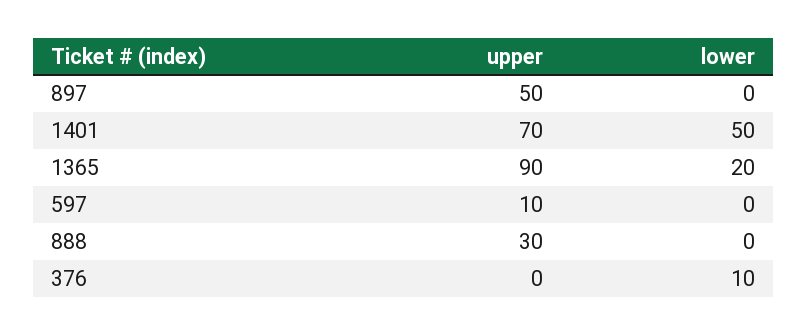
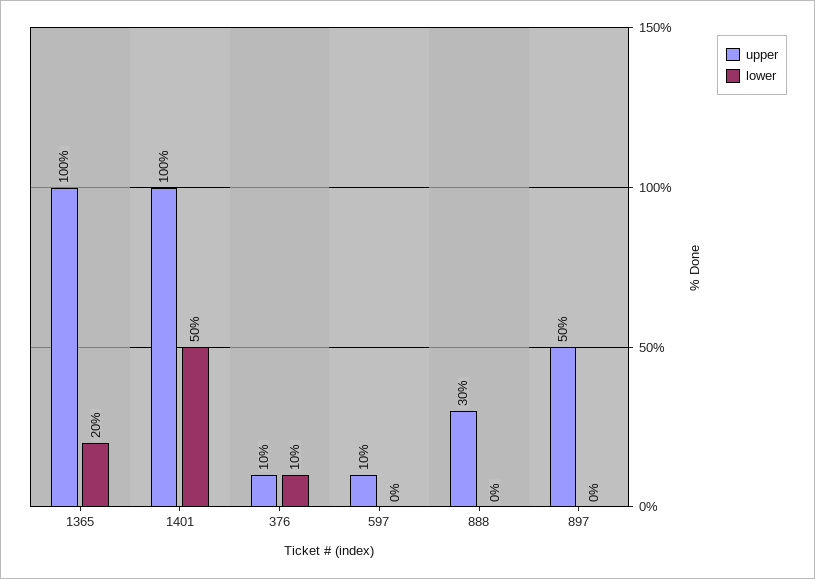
  {
    "upper": {
      "897": 50,
-     "1401": 70,
+     "1401": 100,
-     "1365": 90,
+     "1365": 100,
      "597": 10,
      "888": 30,
-     "376": 0
+     "376": 10
    },
    "lower": {
      "897": 0,
      "1401": 50,
      "1365": 20,
      "597": 0,
      "888": 0,
      "376": 10
    }
  }

